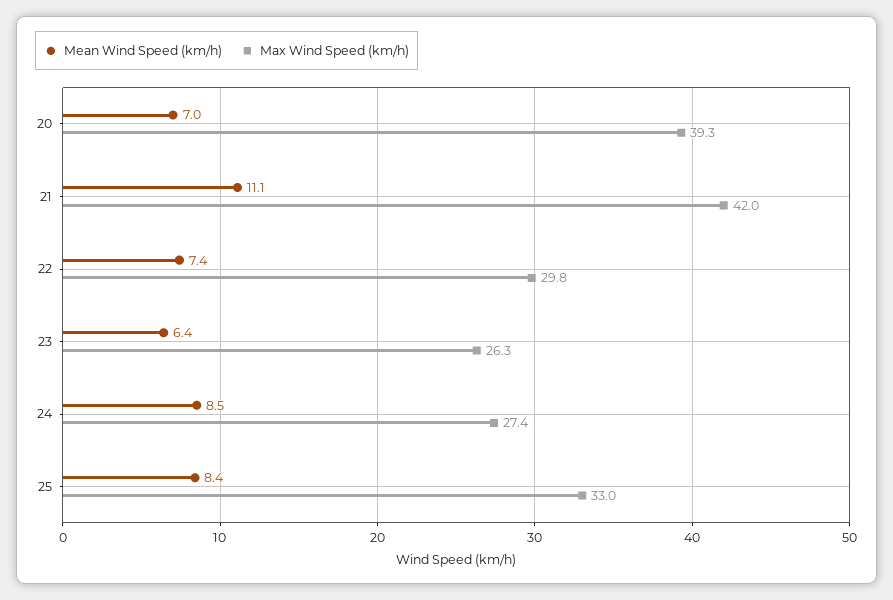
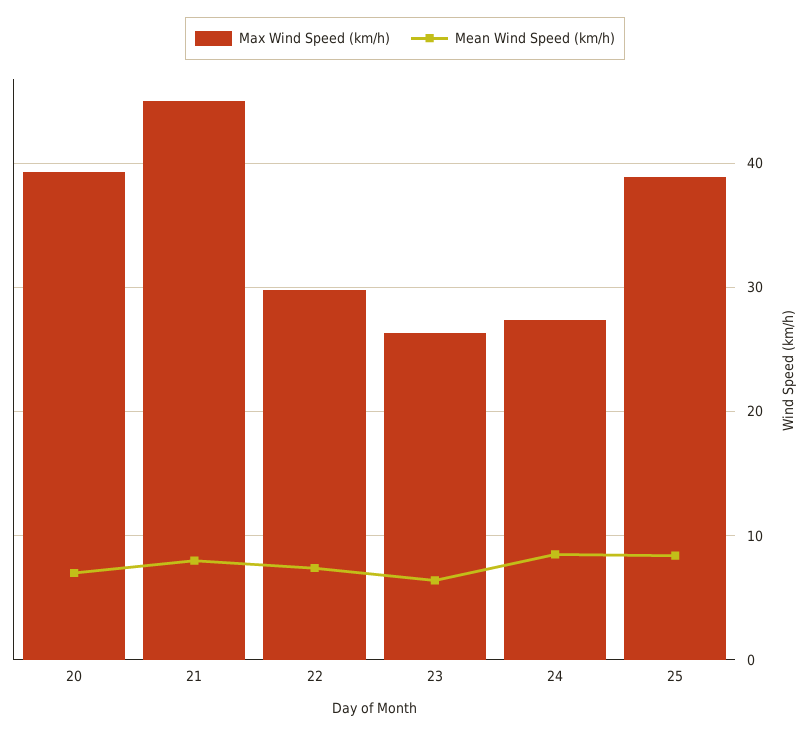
  {
    "Mean Wind Speed (km/h)": {
      "20": 7,
-     "21": 11.1,
+     "21": 8,
      "22": 7.4,
      "23": 6.4,
      "24": 8.5,
      "25": 8.4
    },
    "Max Wind Speed (km/h)": {
      "20": 39.3,
-     "21": 42,
+     "21": 45,
      "22": 29.8,
      "23": 26.3,
      "24": 27.4,
-     "25": 33
+     "25": 39
    }
  }

